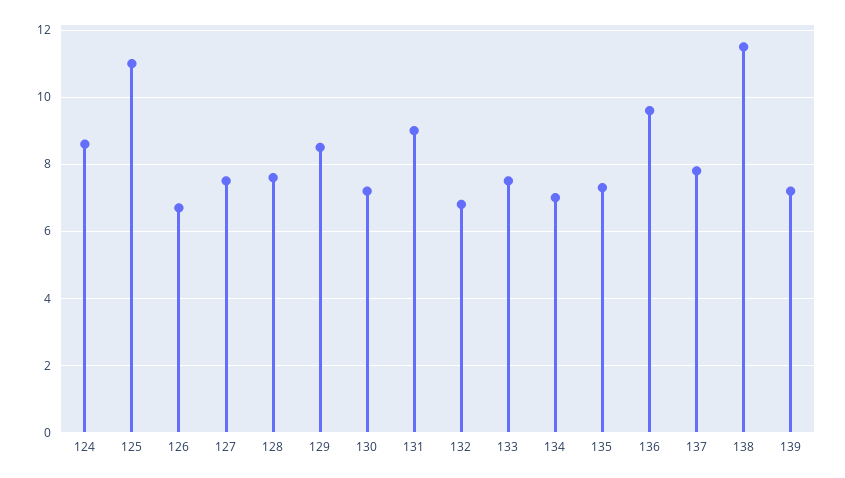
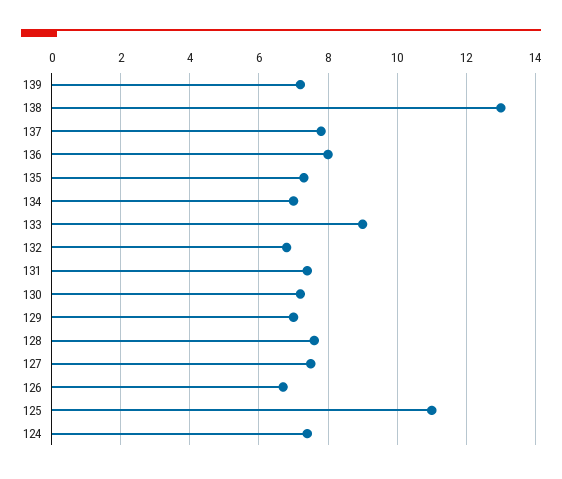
  {
-   "124": 8.5,
+   "124": 7.5,
    "125": 11,
    "126": 6.5,
    "127": 7.5,
    "128": 7.5,
-   "129": 8.5,
+   "129": 7,
    "130": 7,
-   "131": 9,
+   "131": 7.5,
    "132": 7,
-   "133": 7.5,
+   "133": 9,
    "134": 7,
    "135": 7.5,
-   "136": 9.5,
+   "136": 8,
    "137": 8,
-   "138": 11.5,
+   "138": 13,
    "139": 7
  }

